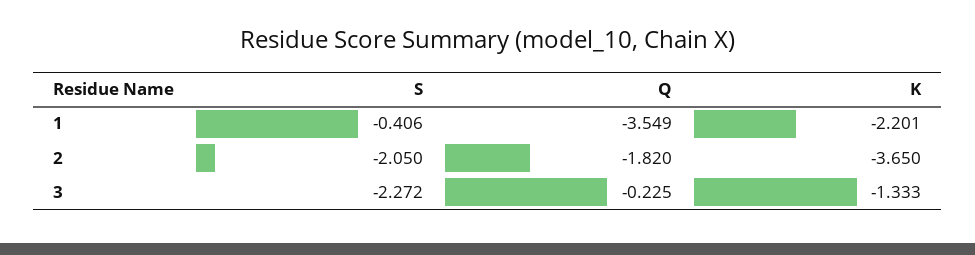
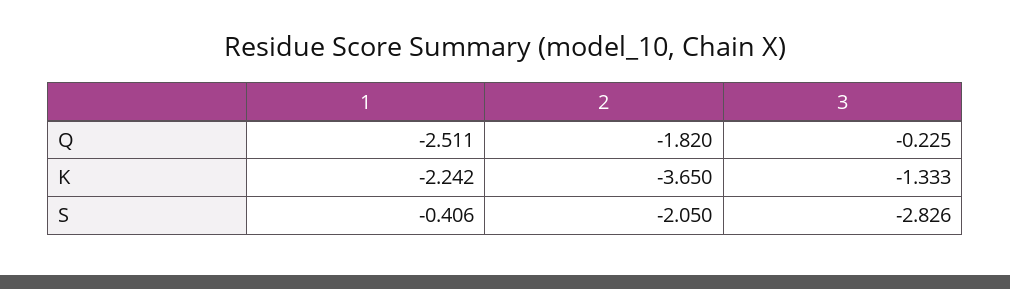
  {
    "S": {
      "1": -0.406,
      "2": -2.05,
-     "3": -2.272
+     "3": -2.826
    },
    "Q": {
-     "1": -3.549,
+     "1": -2.511,
      "2": -1.82,
      "3": -0.225
    },
    "K": {
-     "1": -2.201,
+     "1": -2.242,
      "2": -3.65,
      "3": -1.333
    }
  }

